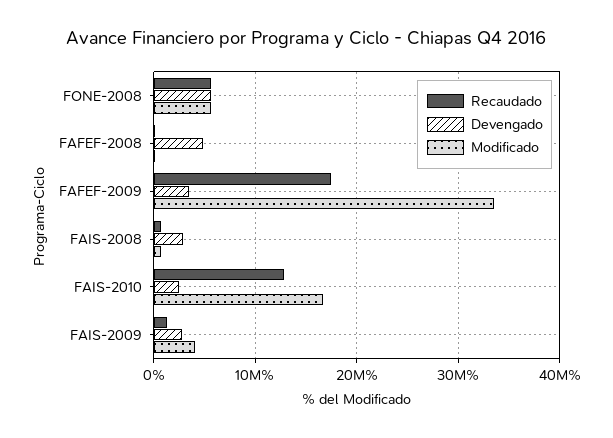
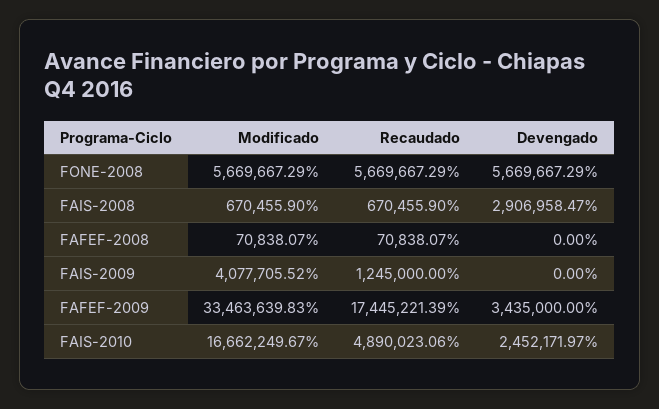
  {
    "Recaudado": {
      "FONE-2008": 5669667.29,
      "FAFEF-2008": 70838.07,
      "FAFEF-2009": 17445221.39,
      "FAIS-2008": 670455.9,
-     "FAIS-2010": 13000000,
+     "FAIS-2010": 4890023.06,
      "FAIS-2009": 1245000
    },
    "Devengado": {
      "FONE-2008": 5669667.29,
-     "FAFEF-2008": 5000000,
+     "FAFEF-2008": 0,
      "FAFEF-2009": 3435000,
      "FAIS-2008": 2906958.47,
      "FAIS-2010": 2452171.97,
-     "FAIS-2009": 3000000
+     "FAIS-2009": 0
    },
    "Modificado": {
      "FONE-2008": 5669667.29,
      "FAFEF-2008": 70838.07,
      "FAFEF-2009": 33463639.83,
      "FAIS-2008": 670455.9,
      "FAIS-2010": 16662249.67,
      "FAIS-2009": 4077705.52
    }
  }

